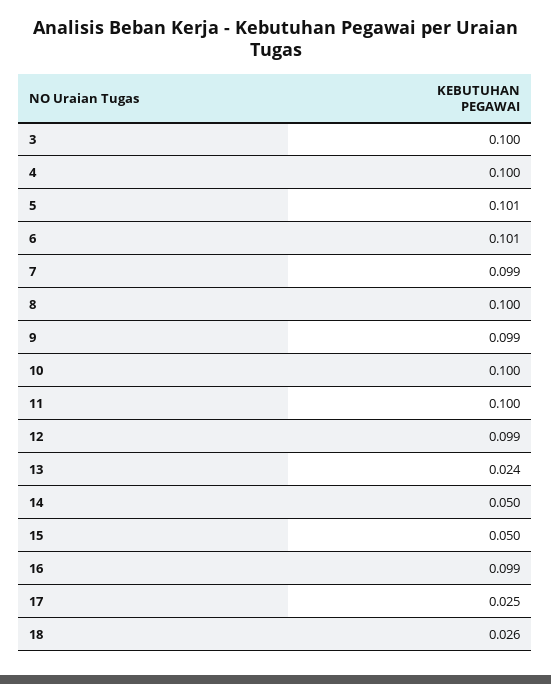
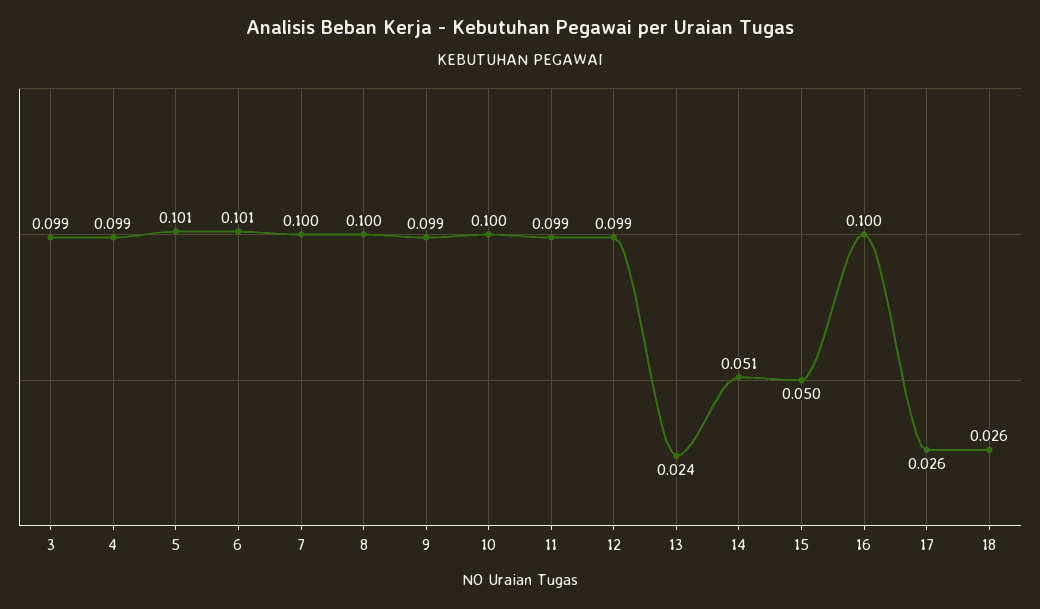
  {
-   "3": 0.1,
+   "3": 0.099,
-   "4": 0.1,
+   "4": 0.099,
    "5": 0.101,
    "6": 0.101,
-   "7": 0.099,
+   "7": 0.1,
    "8": 0.1,
    "9": 0.099,
    "10": 0.1,
-   "11": 0.1,
+   "11": 0.099,
    "12": 0.099,
    "13": 0.024,
-   "14": 0.05,
+   "14": 0.051,
    "15": 0.05,
-   "16": 0.099,
+   "16": 0.1,
-   "17": 0.025,
+   "17": 0.026,
    "18": 0.026
  }

